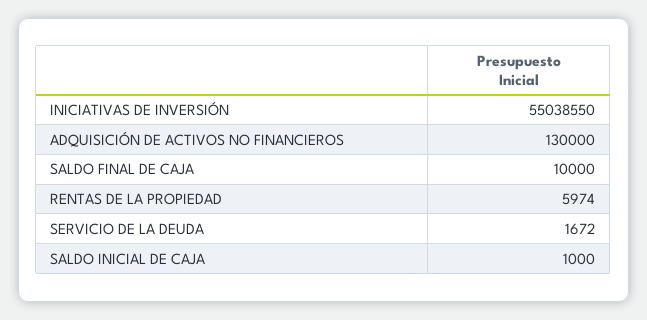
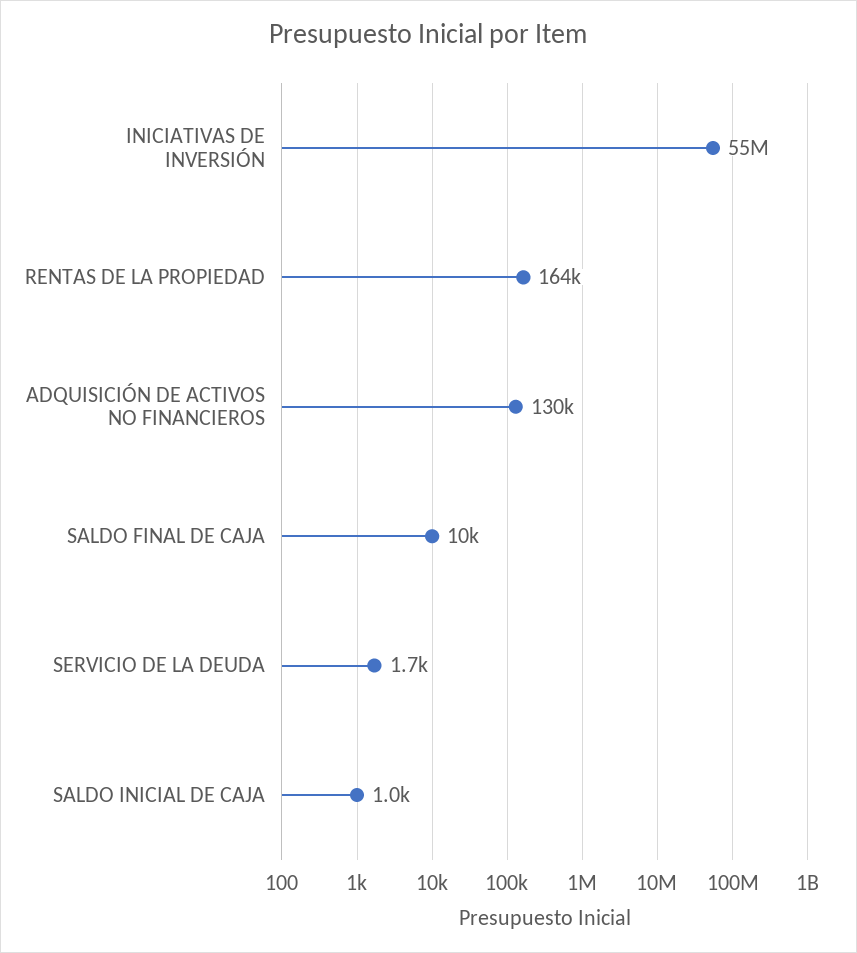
  {
    "INICIATIVAS DE INVERSIÓN": 55038550,
    "ADQUISICIÓN DE ACTIVOS NO FINANCIEROS": 130000,
    "SALDO FINAL DE CAJA": 10000,
-   "RENTAS DE LA PROPIEDAD": 5974,
+   "RENTAS DE LA PROPIEDAD": 164000,
    "SERVICIO DE LA DEUDA": 1672,
    "SALDO INICIAL DE CAJA": 1000
  }

